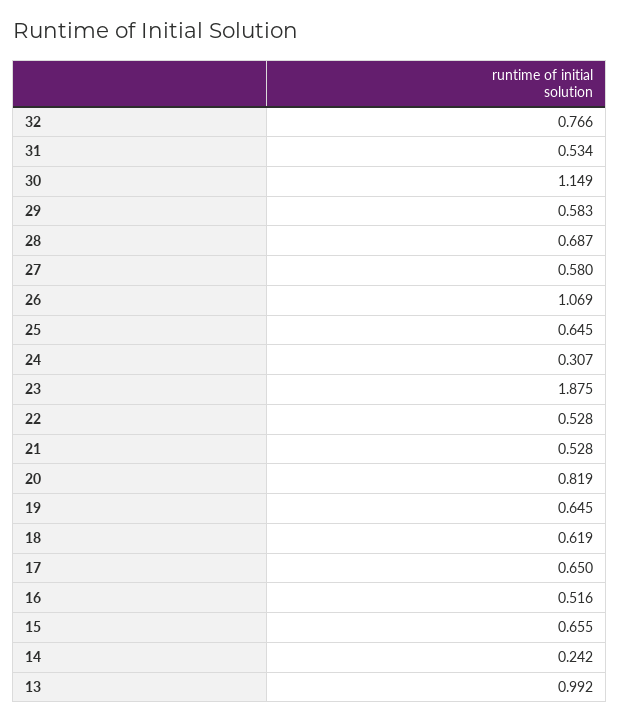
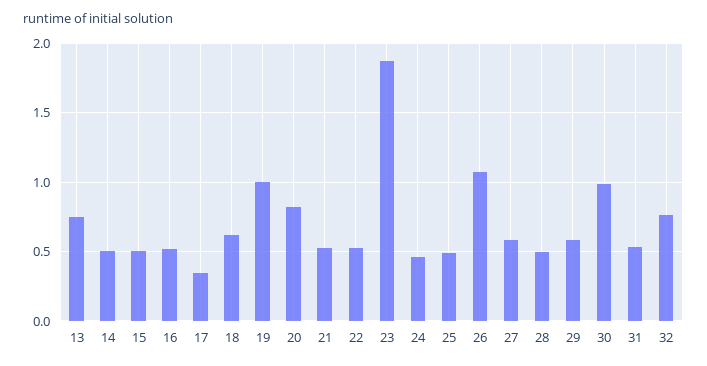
  {
    "32": 0.766,
    "31": 0.534,
-   "30": 1.149,
+   "30": 1,
    "29": 0.583,
-   "28": 0.687,
+   "28": 0.5,
    "27": 0.58,
    "26": 1.069,
-   "25": 0.645,
+   "25": 0.5,
-   "24": 0.307,
+   "24": 0.45,
    "23": 1.875,
    "22": 0.528,
    "21": 0.528,
    "20": 0.819,
-   "19": 0.645,
+   "19": 1,
    "18": 0.619,
-   "17": 0.65,
+   "17": 0.35,
    "16": 0.516,
-   "15": 0.655,
+   "15": 0.5,
-   "14": 0.242,
+   "14": 0.5,
-   "13": 0.992
+   "13": 0.75
  }

